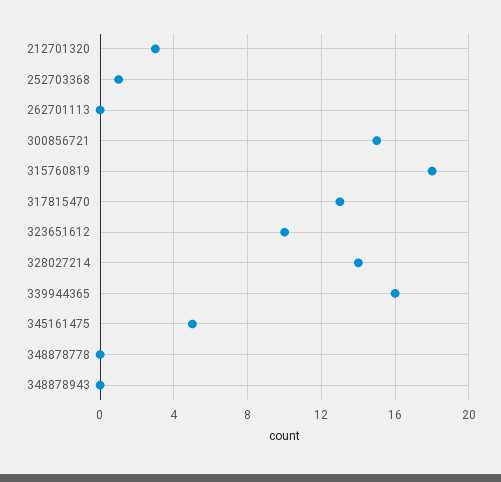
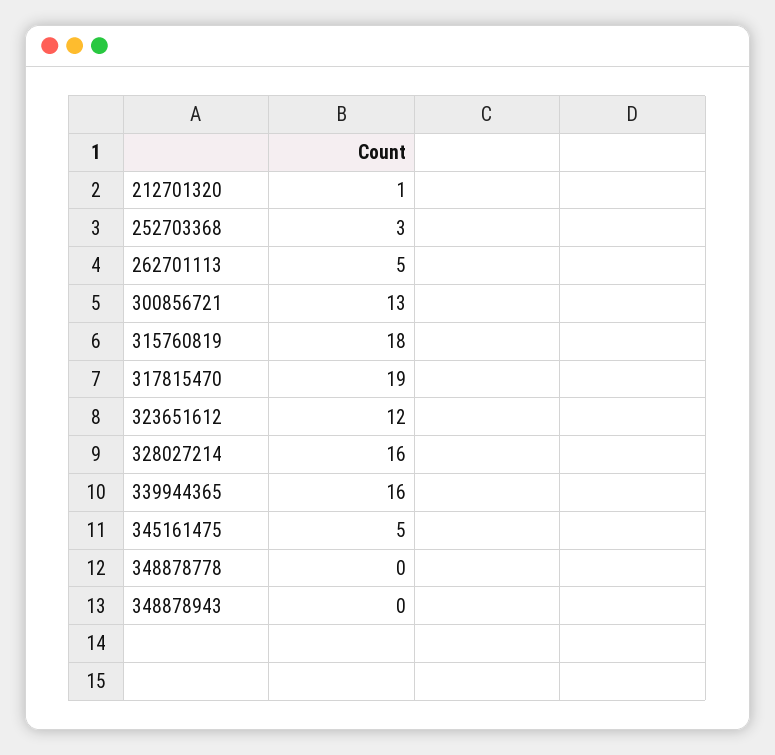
  {
-   "212701320": 3,
+   "212701320": 1,
-   "252703368": 1,
+   "252703368": 3,
-   "262701113": 0,
+   "262701113": 5,
-   "300856721": 15,
+   "300856721": 13,
    "315760819": 18,
-   "317815470": 13,
+   "317815470": 19,
-   "323651612": 10,
+   "323651612": 12,
-   "328027214": 14,
+   "328027214": 16,
    "339944365": 16,
    "345161475": 5,
    "348878778": 0,
    "348878943": 0
  }

